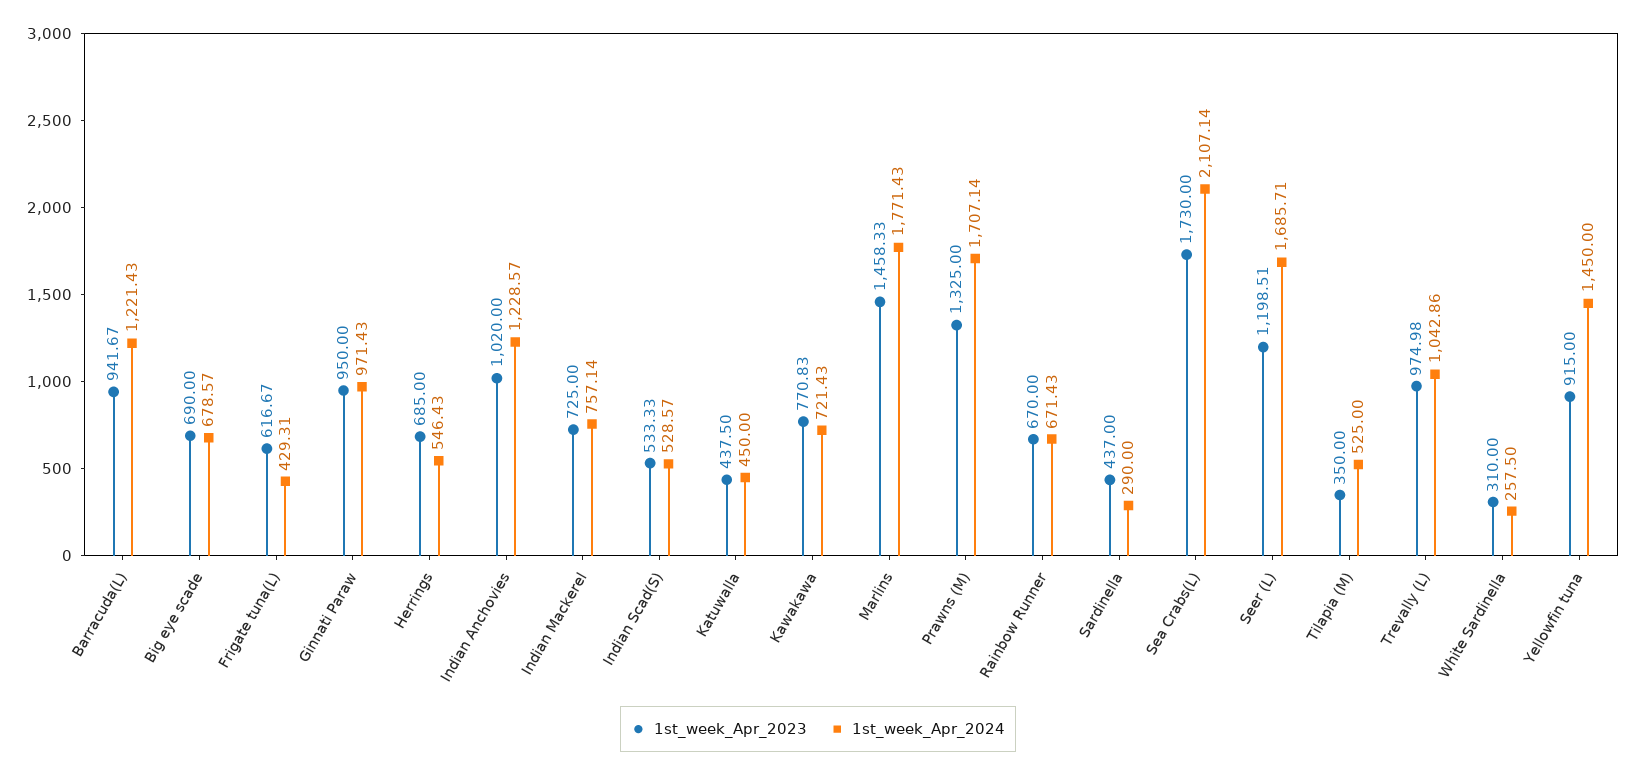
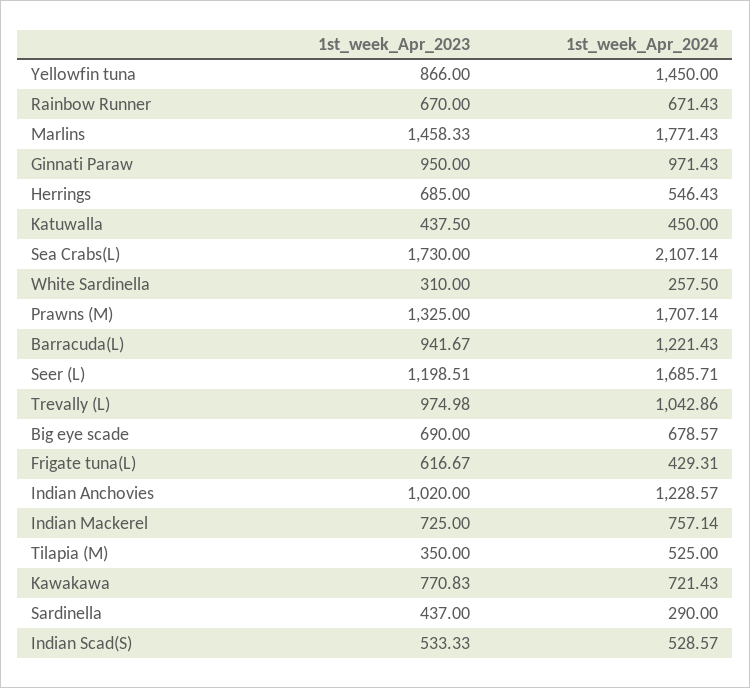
  {
    "1st_week_Apr_2023": {
      "Barracuda(L)": 941.67,
      "Big eye scade": 690,
      "Frigate tuna(L)": 616.67,
      "Ginnati Paraw": 950,
      "Herrings": 685,
      "Indian Anchovies": 1020,
      "Indian Mackerel": 725,
      "Indian Scad(S)": 533.33,
      "Katuwalla": 437.5,
      "Kawakawa": 770.83,
      "Marlins": 1458.33,
      "Prawns (M)": 1325,
      "Rainbow Runner": 670,
      "Sardinella": 437,
      "Sea Crabs(L)": 1730,
      "Seer (L)": 1198.51,
      "Tilapia (M)": 350,
      "Trevally (L)": 974.98,
      "White Sardinella": 310,
-     "Yellowfin tuna": 915
+     "Yellowfin tuna": 866
    },
    "1st_week_Apr_2024": {
      "Barracuda(L)": 1221.43,
      "Big eye scade": 678.57,
      "Frigate tuna(L)": 429.31,
      "Ginnati Paraw": 971.43,
      "Herrings": 546.43,
      "Indian Anchovies": 1228.57,
      "Indian Mackerel": 757.14,
      "Indian Scad(S)": 528.57,
      "Katuwalla": 450,
      "Kawakawa": 721.43,
      "Marlins": 1771.43,
      "Prawns (M)": 1707.14,
      "Rainbow Runner": 671.43,
      "Sardinella": 290,
      "Sea Crabs(L)": 2107.14,
      "Seer (L)": 1685.71,
      "Tilapia (M)": 525,
      "Trevally (L)": 1042.86,
      "White Sardinella": 257.5,
      "Yellowfin tuna": 1450
    }
  }

